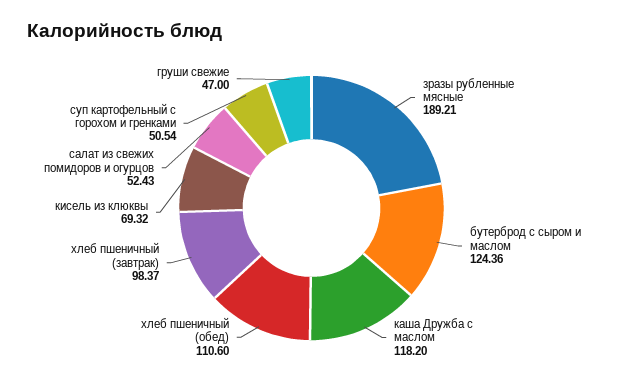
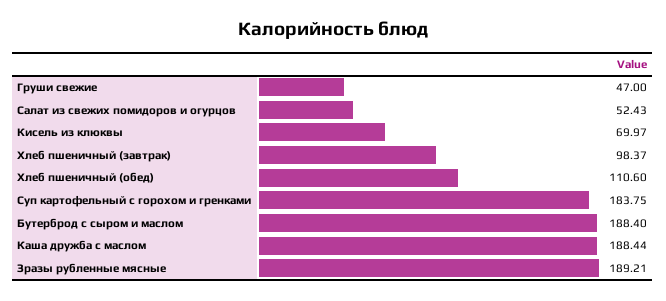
  {
    "зразы рубленные мясные": 189.21,
-   "бутерброд с сыром и маслом": 124.36,
+   "бутерброд с сыром и маслом": 188.4,
-   "каша Дружба с маслом": 118.2,
+   "каша Дружба с маслом": 188.44,
    "хлеб пшеничный (обед)": 110.6,
    "хлеб пшеничный (завтрак)": 98.37,
-   "кисель из клюквы": 69.32,
+   "кисель из клюквы": 69.97,
    "салат из свежих помидоров и огурцов": 52.43,
-   "суп картофельный с горохом и гренками": 50.54,
+   "суп картофельный с горохом и гренками": 183.75,
    "груши свежие": 47
  }

